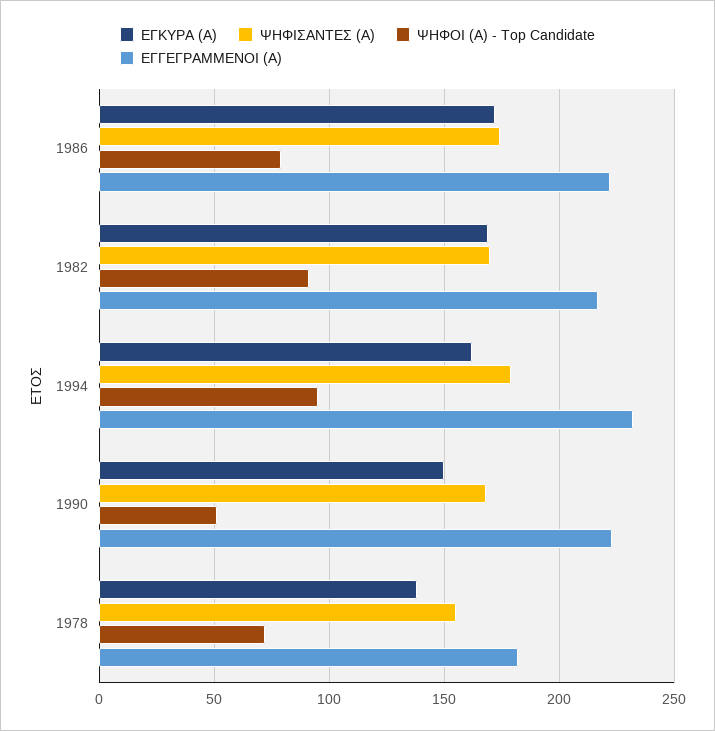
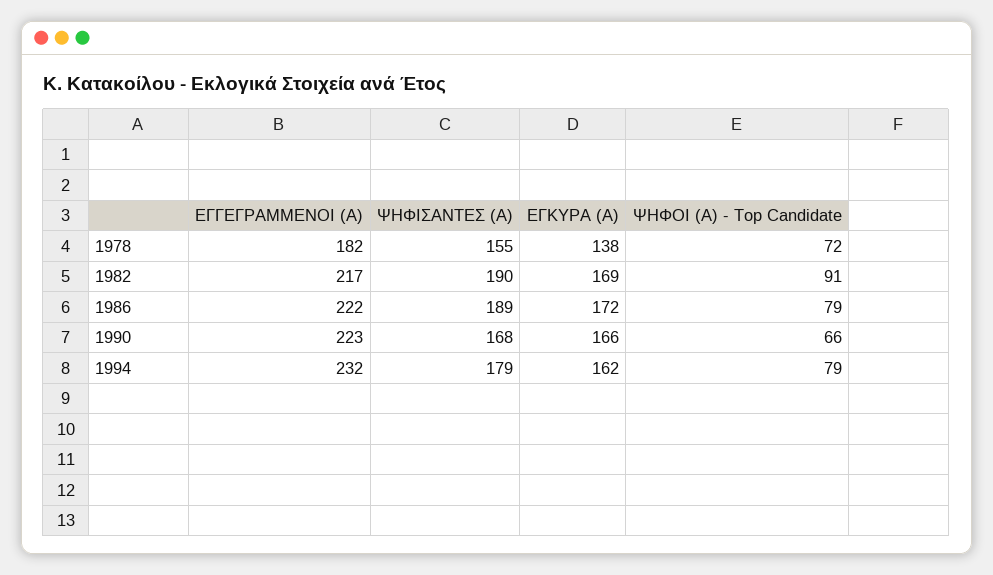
  {
    "ΕΓΚΥΡΑ (Α)": {
      "1986": 172,
      "1982": 169,
      "1994": 162,
-     "1990": 150,
+     "1990": 166,
      "1978": 138
    },
    "ΨΗΦΙΣΑΝΤΕΣ (Α)": {
-     "1986": 175,
+     "1986": 189,
-     "1982": 170,
+     "1982": 190,
      "1994": 179,
      "1990": 168,
      "1978": 155
    },
    "ΨΗΦΟΙ (Α) - Top Candidate": {
      "1986": 79,
      "1982": 91,
-     "1994": 95,
+     "1994": 79,
-     "1990": 50,
+     "1990": 66,
      "1978": 72
    },
    "ΕΓΓΕΓΡΑΜΜΕΝΟΙ (Α)": {
      "1986": 222,
      "1982": 217,
      "1994": 232,
      "1990": 223,
      "1978": 182
    }
  }

